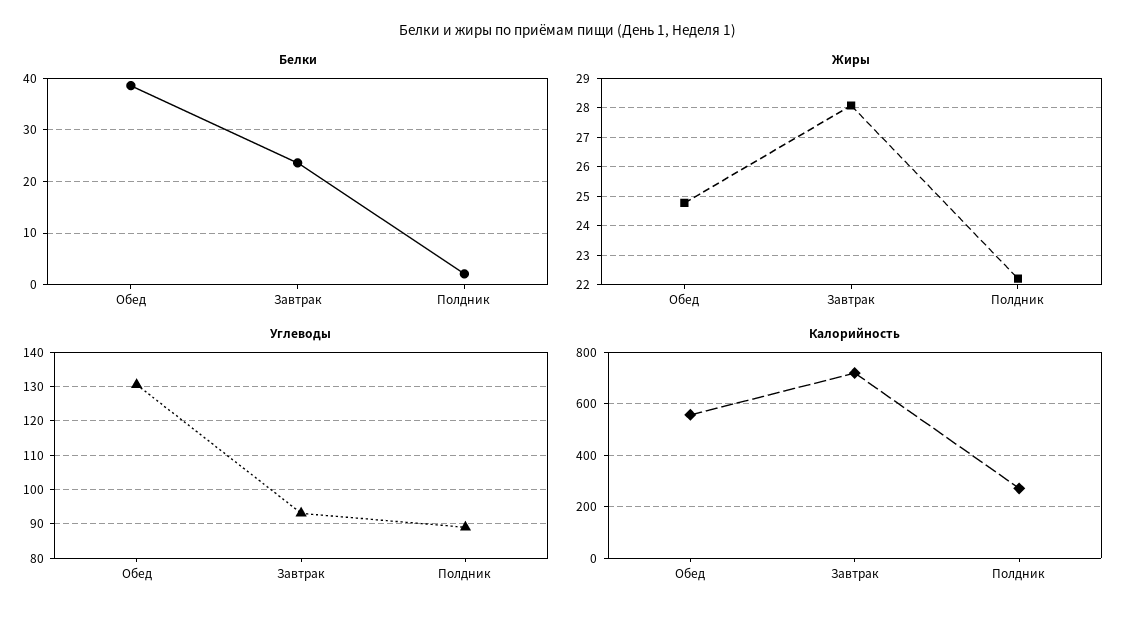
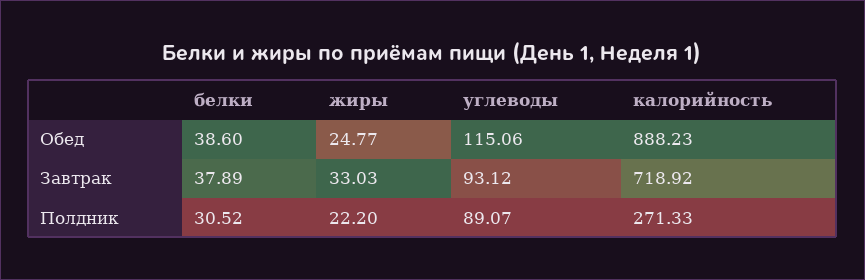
  {
    "Белки": {
      "Обед": 38.6,
-     "Завтрак": 24,
+     "Завтрак": 37.89,
-     "Полдник": 2
+     "Полдник": 30.52
    },
    "Жиры": {
      "Обед": 24.77,
-     "Завтрак": 28,
+     "Завтрак": 33.03,
      "Полдник": 22.2
    },
    "Углеводы": {
-     "Обед": 130,
+     "Обед": 115.06,
      "Завтрак": 93.12,
      "Полдник": 89.07
    },
    "Калорийность": {
-     "Обед": 550,
+     "Обед": 888.23,
      "Завтрак": 718.92,
      "Полдник": 271.33
    }
  }

